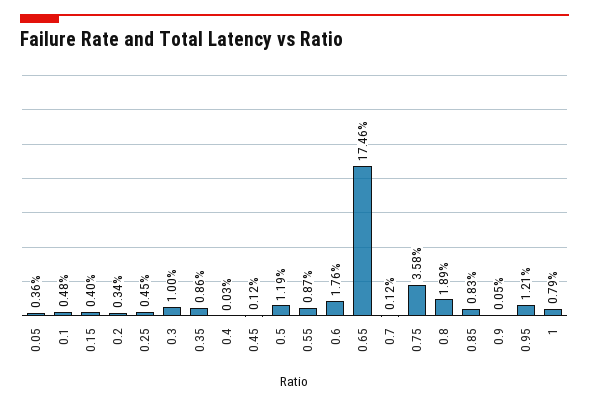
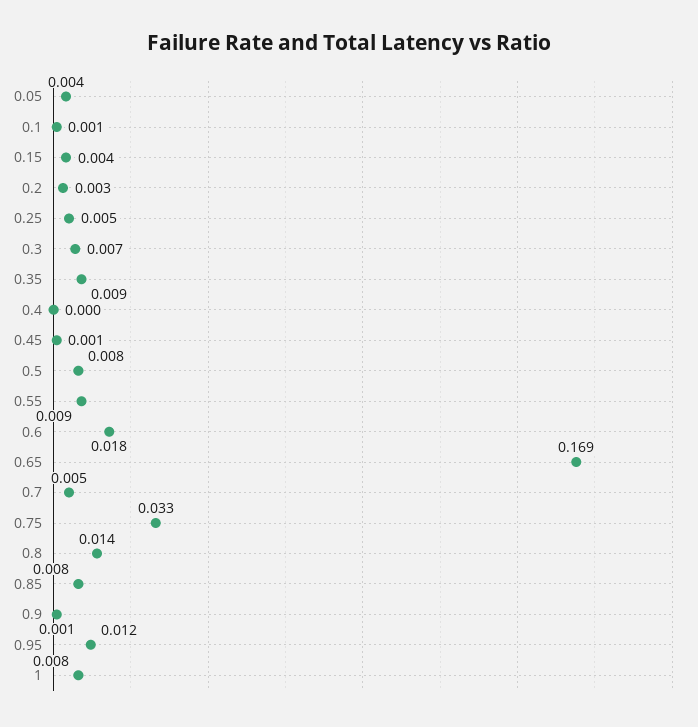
  {
    "0.05": 0.0036,
-   "0.1": 0.0048,
+   "0.1": 0.001,
    "0.15": 0.004,
    "0.2": 0.0034,
    "0.25": 0.0045,
-   "0.3": 0.01,
+   "0.3": 0.007,
    "0.35": 0.0086,
    "0.4": 0.0003,
    "0.45": 0.0012,
-   "0.5": 0.0119,
+   "0.5": 0.008,
    "0.55": 0.0087,
    "0.6": 0.0176,
-   "0.65": 0.1746,
+   "0.65": 0.169,
-   "0.7": 0.0012,
+   "0.7": 0.005,
-   "0.75": 0.0358,
+   "0.75": 0.033,
-   "0.8": 0.0189,
+   "0.8": 0.014,
    "0.85": 0.0083,
    "0.9": 0.0005,
    "0.95": 0.0121,
    "1": 0.0079
  }

